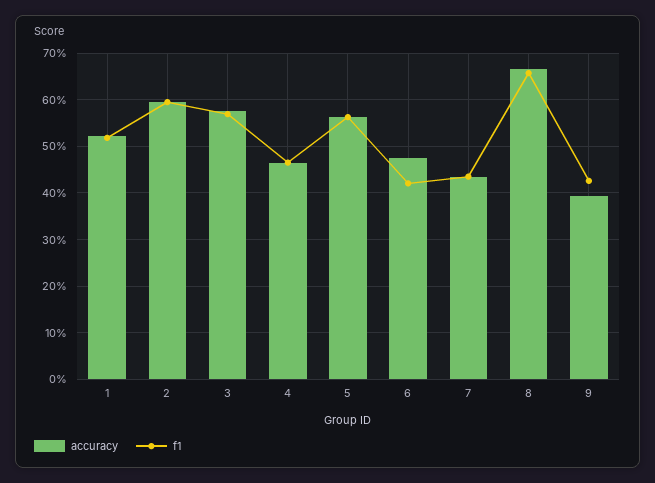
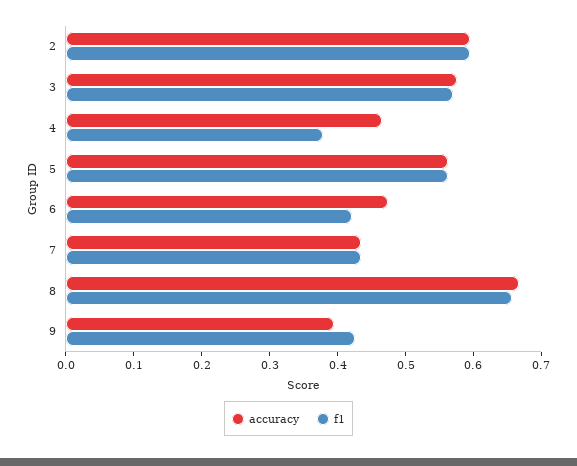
  {
    "accuracy": {
-     "1": 0.52,
      "2": 0.6,
      "3": 0.58,
      "4": 0.46,
      "5": 0.56,
      "6": 0.48,
      "7": 0.44,
      "8": 0.66,
      "9": 0.4
    },
    "f1": {
-     "1": 0.52,
      "2": 0.6,
      "3": 0.56,
-     "4": 0.46,
+     "4": 0.38,
      "5": 0.56,
      "6": 0.42,
      "7": 0.44,
      "8": 0.66,
      "9": 0.42
    }
  }

